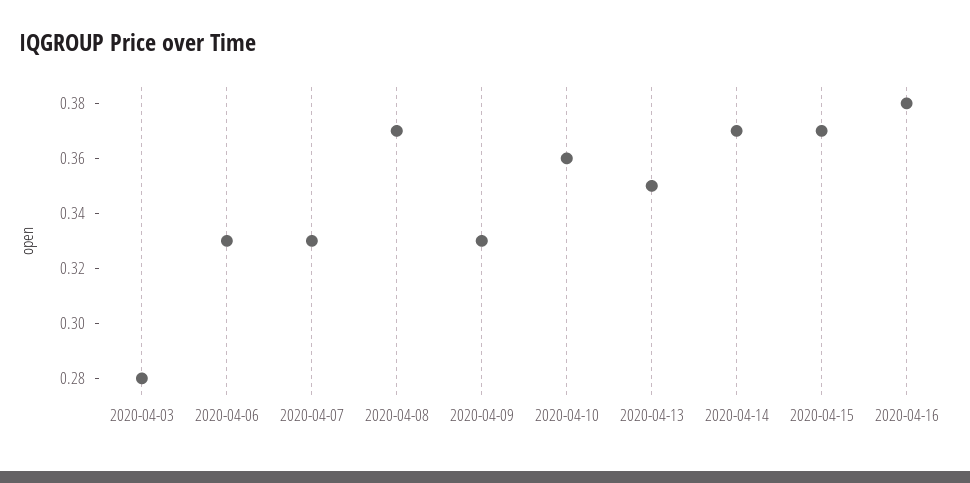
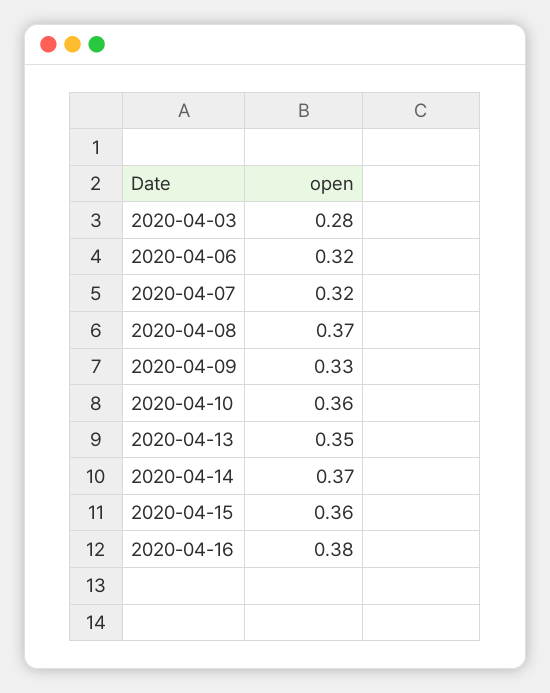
  {
    "2020-04-03": 0.28,
-   "2020-04-06": 0.33,
+   "2020-04-06": 0.32,
-   "2020-04-07": 0.33,
+   "2020-04-07": 0.32,
    "2020-04-08": 0.37,
    "2020-04-09": 0.33,
    "2020-04-10": 0.36,
    "2020-04-13": 0.35,
    "2020-04-14": 0.37,
-   "2020-04-15": 0.37,
+   "2020-04-15": 0.36,
    "2020-04-16": 0.38
  }

